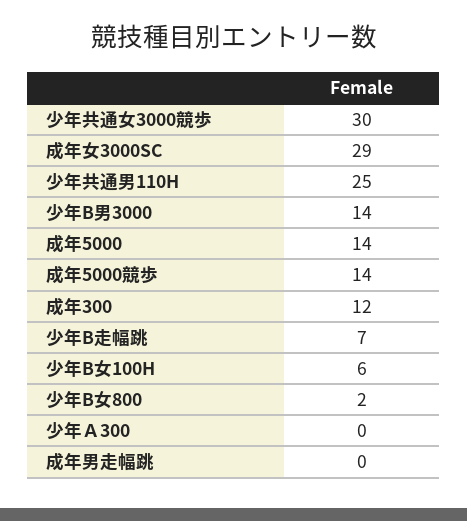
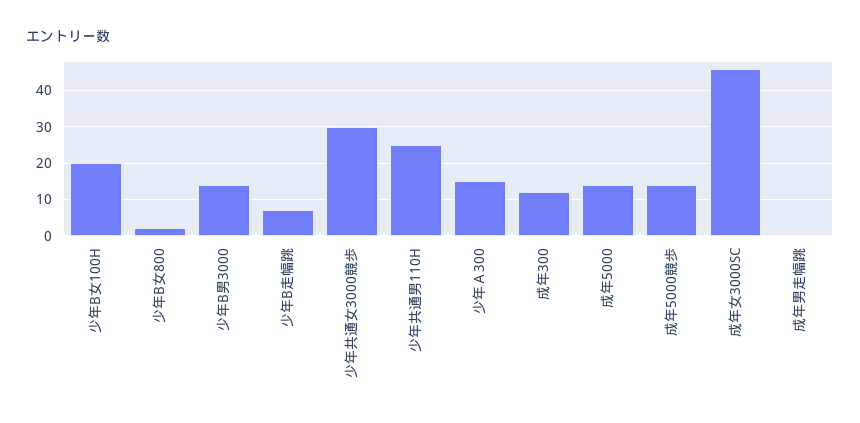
  {
    "少年共通女3000競歩": 30,
-   "成年女3000SC": 29,
+   "成年女3000SC": 45,
    "少年共通男110H": 25,
    "少年B男3000": 14,
    "成年5000": 14,
    "成年5000競歩": 14,
    "成年300": 12,
    "少年B走幅跳": 7,
-   "少年B女100H": 6,
+   "少年B女100H": 20,
    "少年B女800": 2,
-   "少年Ａ300": 0,
+   "少年Ａ300": 15,
    "成年男走幅跳": 0
  }

